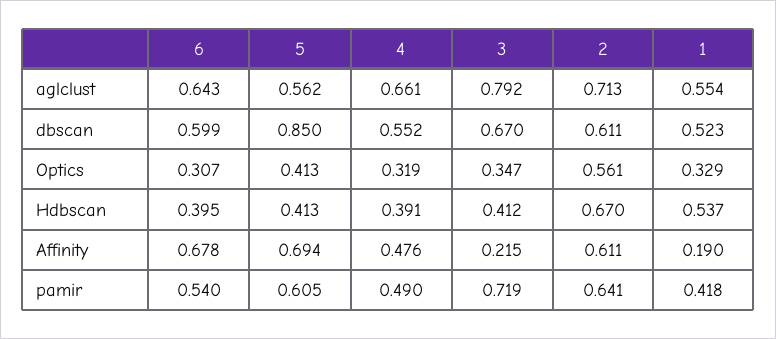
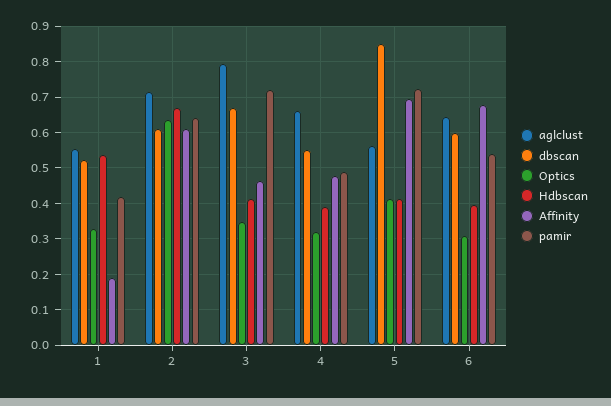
  {
    "aglclust": {
      "6": 0.643,
      "5": 0.562,
      "4": 0.661,
      "3": 0.792,
      "2": 0.713,
      "1": 0.554
    },
    "dbscan": {
      "6": 0.599,
      "5": 0.85,
      "4": 0.552,
      "3": 0.67,
      "2": 0.611,
      "1": 0.523
    },
    "Optics": {
      "6": 0.307,
      "5": 0.413,
      "4": 0.319,
      "3": 0.347,
-     "2": 0.561,
+     "2": 0.64,
      "1": 0.329
    },
    "Hdbscan": {
      "6": 0.395,
      "5": 0.413,
      "4": 0.391,
      "3": 0.412,
      "2": 0.67,
      "1": 0.537
    },
    "Affinity": {
      "6": 0.678,
      "5": 0.694,
      "4": 0.476,
-     "3": 0.215,
+     "3": 0.46,
      "2": 0.611,
      "1": 0.19
    },
    "pamir": {
      "6": 0.54,
-     "5": 0.605,
+     "5": 0.72,
      "4": 0.49,
      "3": 0.719,
      "2": 0.641,
      "1": 0.418
    }
  }

